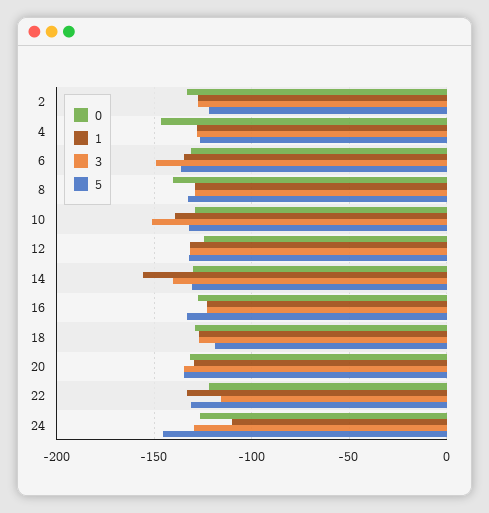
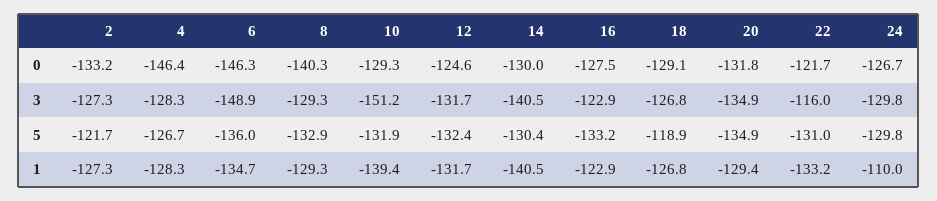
  {
    "0": {
      "2": -133.2,
      "4": -146.4,
-     "6": -130,
+     "6": -146.3,
      "8": -140.3,
      "10": -129.3,
      "12": -124.6,
      "14": -130,
      "16": -127.5,
      "18": -129.1,
      "20": -131.8,
      "22": -121.7,
      "24": -126.7
    },
    "1": {
      "2": -127.3,
      "4": -128.3,
      "6": -134.7,
      "8": -129.3,
      "10": -139.4,
      "12": -131.7,
-     "14": -155,
+     "14": -140.5,
      "16": -122.9,
      "18": -126.8,
      "20": -129.4,
      "22": -133.2,
      "24": -110
    },
    "3": {
      "2": -127.3,
      "4": -128.3,
      "6": -148.9,
      "8": -129.3,
      "10": -151.2,
      "12": -131.7,
      "14": -140.5,
      "16": -122.9,
      "18": -126.8,
      "20": -134.9,
      "22": -116,
      "24": -129.8
    },
    "5": {
      "2": -121.7,
      "4": -126.7,
      "6": -136,
      "8": -132.9,
      "10": -131.9,
      "12": -132.4,
      "14": -130.4,
      "16": -133.2,
      "18": -118.9,
      "20": -134.9,
      "22": -131,
-     "24": -145
+     "24": -129.8
    }
  }

